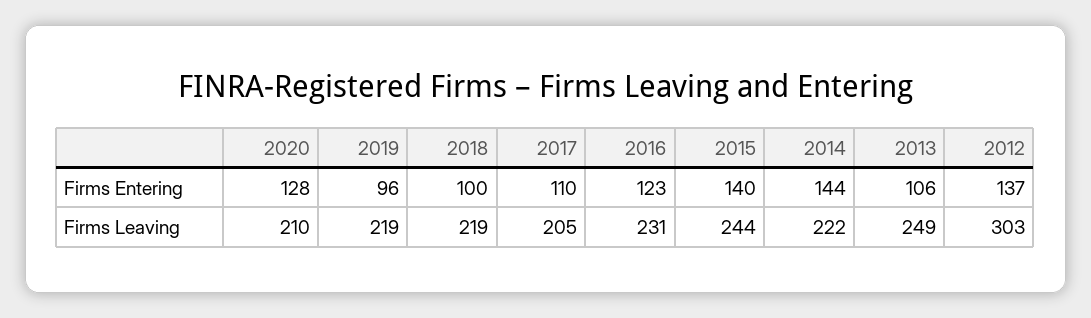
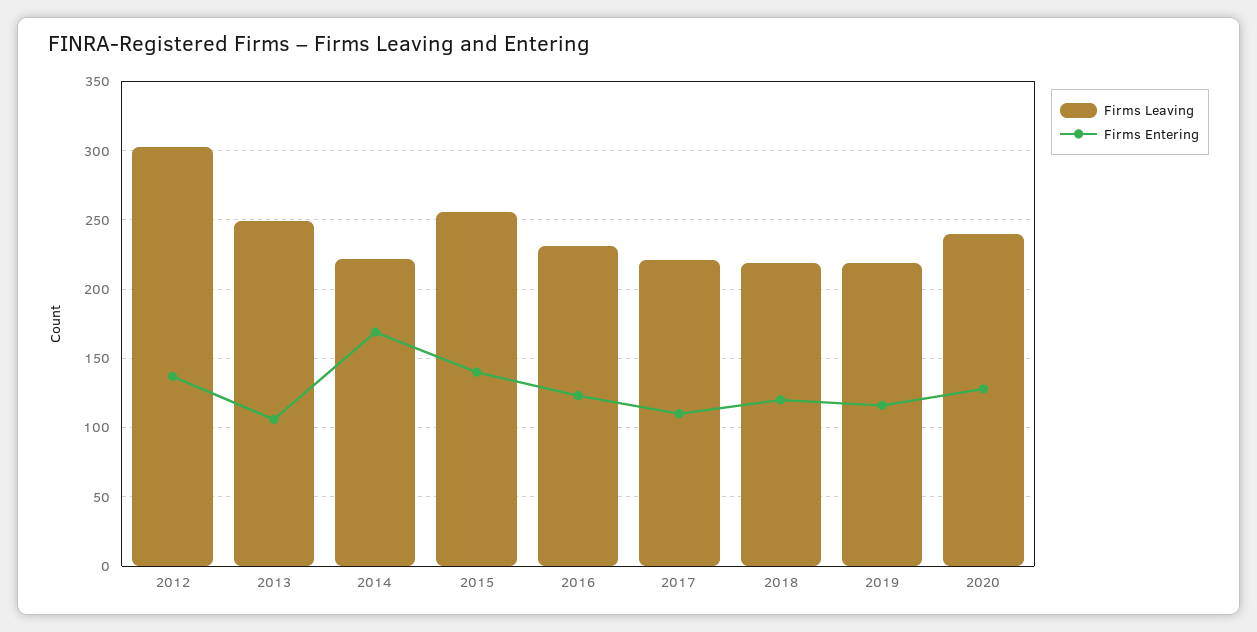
  {
    "Firms Entering": {
      "2020": 128,
-     "2019": 96,
+     "2019": 115,
-     "2018": 100,
+     "2018": 120,
      "2017": 110,
      "2016": 123,
      "2015": 140,
-     "2014": 144,
+     "2014": 170,
      "2013": 106,
      "2012": 137
    },
    "Firms Leaving": {
-     "2020": 210,
+     "2020": 240,
      "2019": 219,
      "2018": 219,
-     "2017": 205,
+     "2017": 220,
      "2016": 231,
-     "2015": 244,
+     "2015": 255,
      "2014": 222,
      "2013": 249,
      "2012": 303
    }
  }

